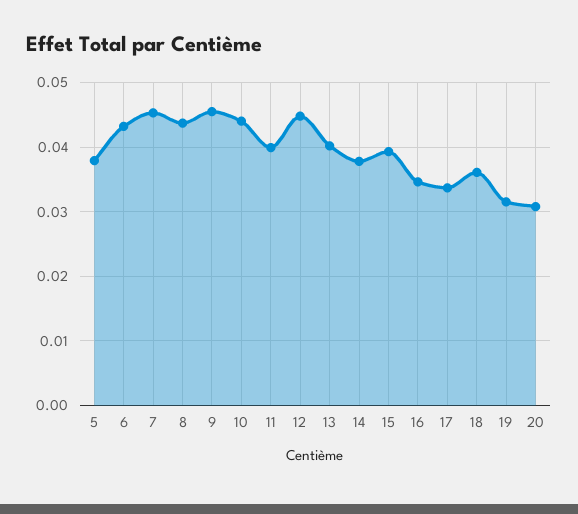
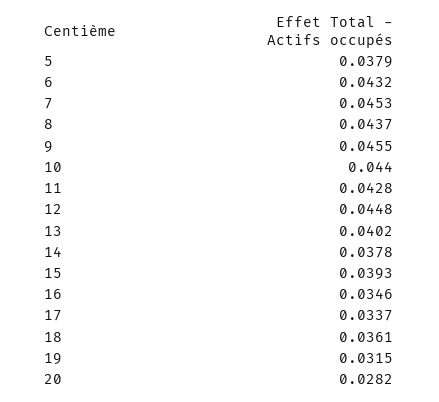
  {
    "5": 0.0379,
    "6": 0.0432,
    "7": 0.0453,
    "8": 0.0437,
    "9": 0.0455,
    "10": 0.044,
-   "11": 0.04,
+   "11": 0.0428,
    "12": 0.0448,
    "13": 0.0402,
    "14": 0.0378,
    "15": 0.0393,
    "16": 0.0346,
    "17": 0.0337,
    "18": 0.0361,
    "19": 0.0315,
-   "20": 0.031
+   "20": 0.0282
  }

